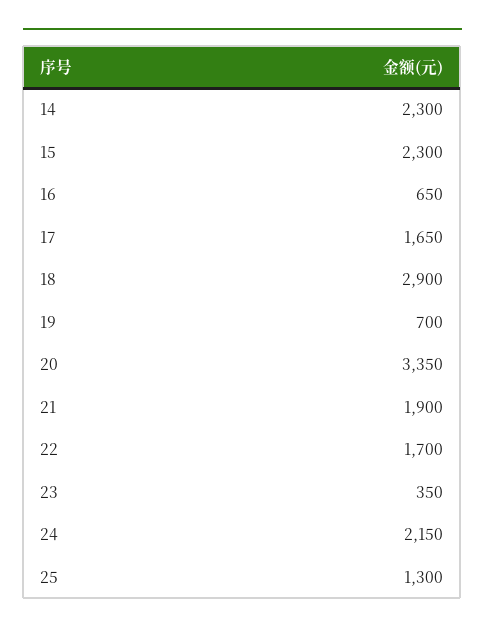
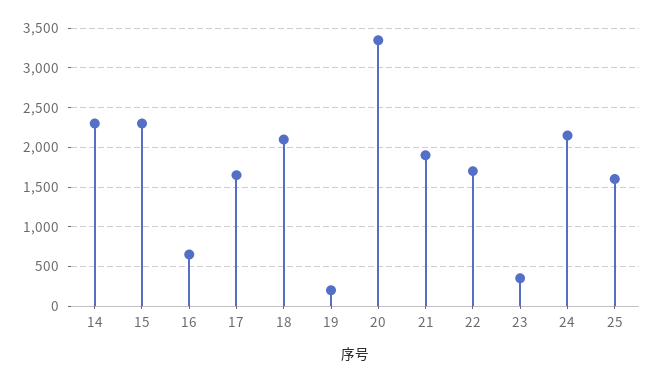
  {
    "14": 2300,
    "15": 2300,
    "16": 650,
    "17": 1650,
-   "18": 2900,
+   "18": 2100,
-   "19": 700,
+   "19": 200,
    "20": 3350,
    "21": 1900,
    "22": 1700,
    "23": 350,
    "24": 2150,
-   "25": 1300
+   "25": 1600
  }

